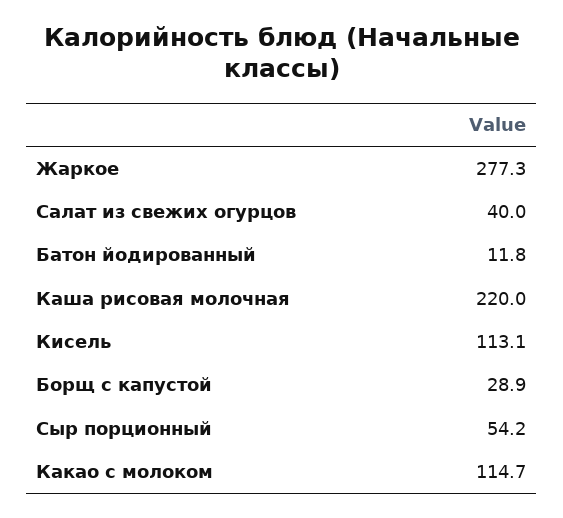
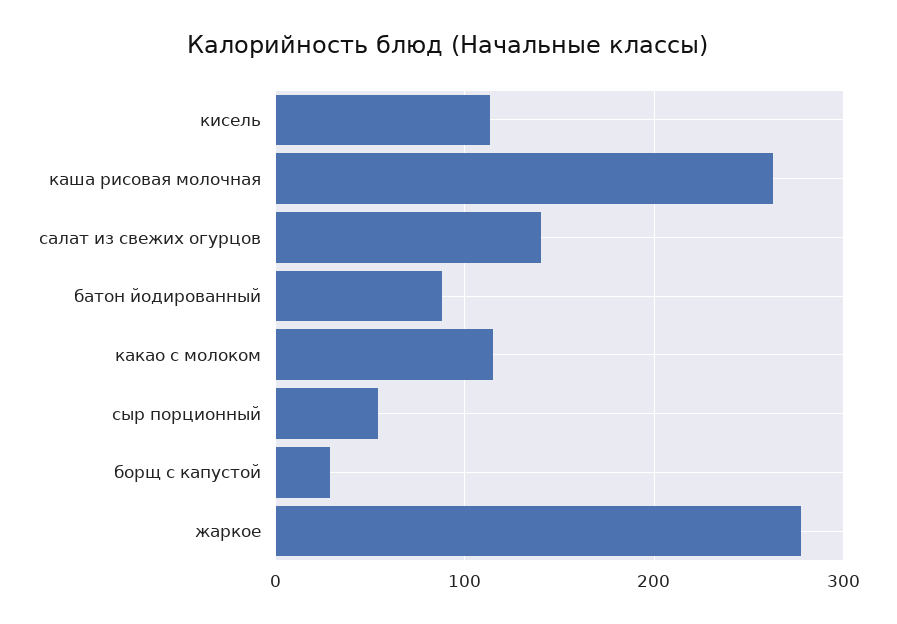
  {
    "Жаркое": 277.3,
-   "Салат из свежих огурцов": 40,
+   "Салат из свежих огурцов": 140,
-   "Батон йодированный": 11.8,
+   "Батон йодированный": 90,
-   "Каша рисовая молочная": 220,
+   "Каша рисовая молочная": 260,
    "Кисель": 113.1,
    "Борщ с капустой": 28.9,
    "Сыр порционный": 54.2,
    "Какао с молоком": 114.7
  }

